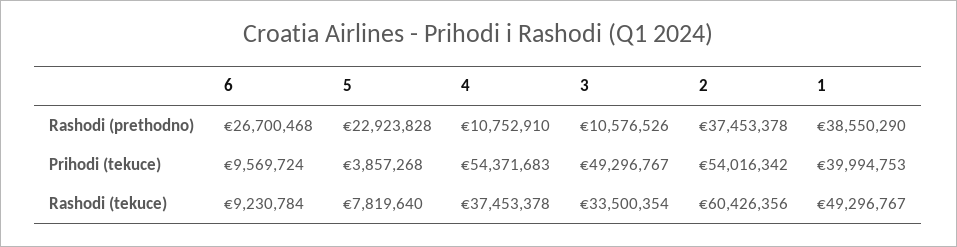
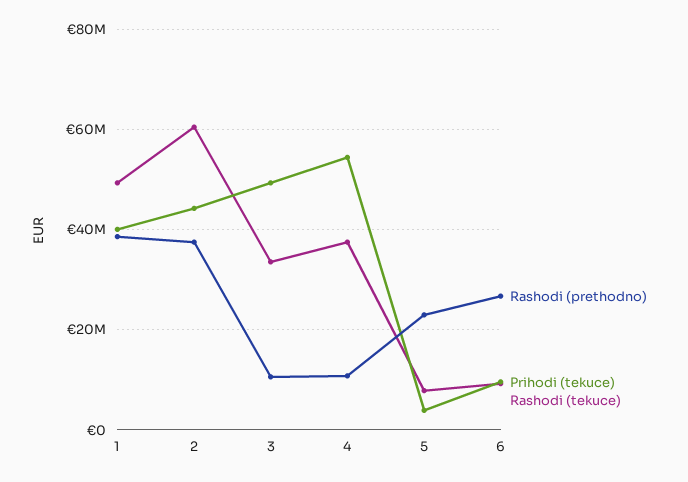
  {
    "Rashodi (prethodno)": {
      "6": 26700468,
      "5": 22923828,
      "4": 10752910,
      "3": 10576526,
      "2": 37453378,
      "1": 38550290
    },
    "Prihodi (tekuce)": {
      "6": 9569724,
      "5": 3857268,
      "4": 54371683,
      "3": 49296767,
-     "2": 54016342,
+     "2": 44000000,
      "1": 39994753
    },
    "Rashodi (tekuce)": {
      "6": 9230784,
      "5": 7819640,
      "4": 37453378,
      "3": 33500354,
      "2": 60426356,
      "1": 49296767
    }
  }

